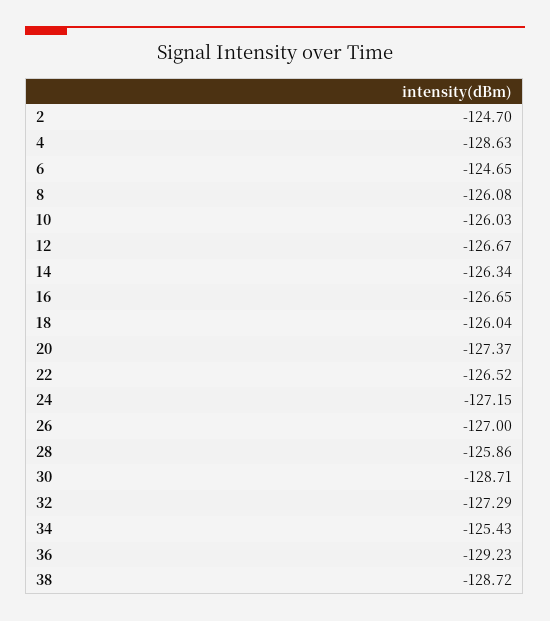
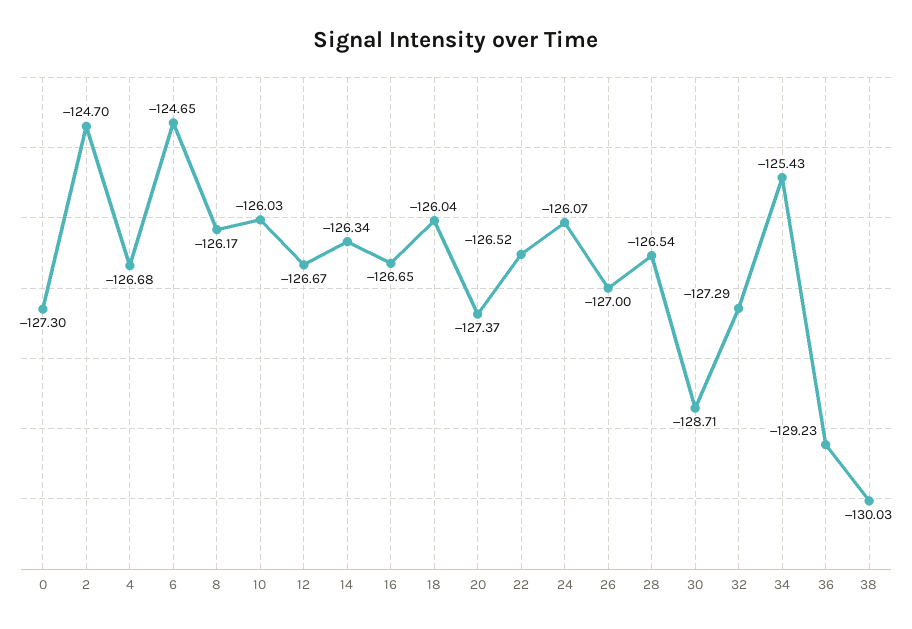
  {
    "2": -124.7,
-   "4": -128.63,
+   "4": -126.68,
    "6": -124.65,
-   "8": -126.08,
+   "8": -126.17,
    "10": -126.03,
    "12": -126.67,
    "14": -126.34,
    "16": -126.65,
    "18": -126.04,
    "20": -127.37,
    "22": -126.52,
-   "24": -127.15,
+   "24": -126.07,
    "26": -127,
-   "28": -125.86,
+   "28": -126.54,
    "30": -128.71,
    "32": -127.29,
    "34": -125.43,
    "36": -129.23,
-   "38": -128.72
+   "38": -130.03,
+   "0": -127.3
  }

